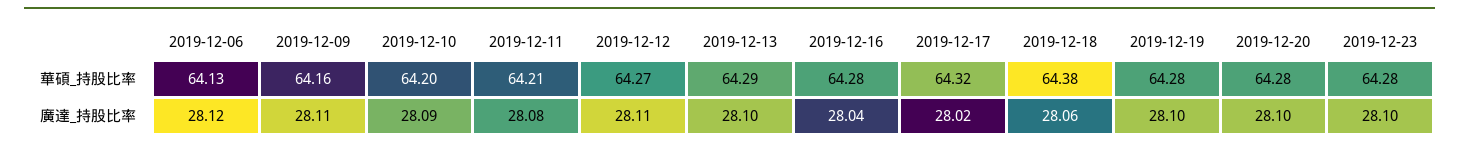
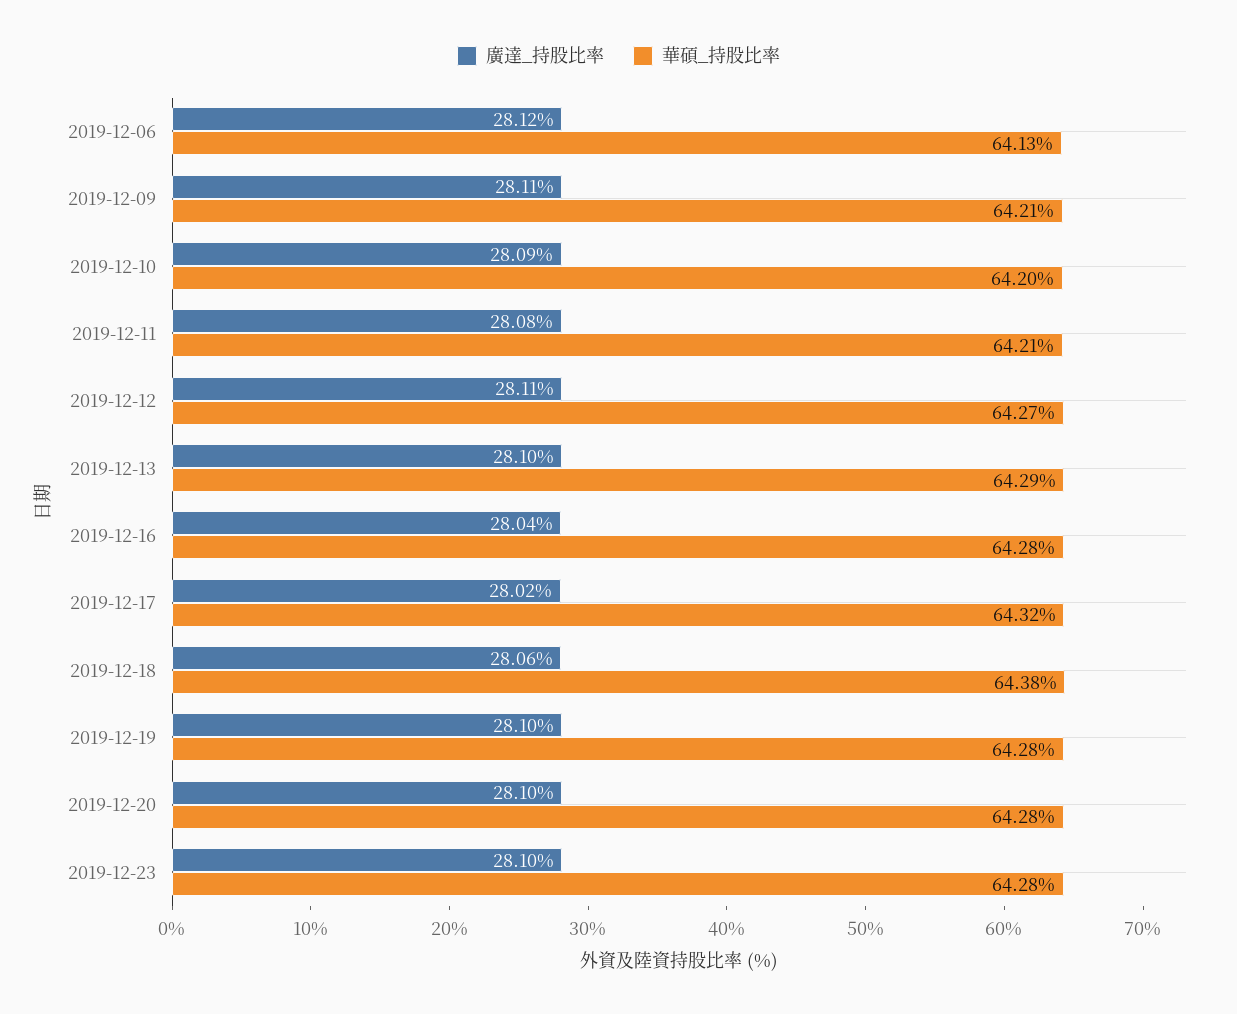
  {
    "華碩_持股比率": {
      "2019-12-06": 64.13,
-     "2019-12-09": 64.16,
+     "2019-12-09": 64.21,
      "2019-12-10": 64.2,
      "2019-12-11": 64.21,
      "2019-12-12": 64.27,
      "2019-12-13": 64.29,
      "2019-12-16": 64.28,
      "2019-12-17": 64.32,
      "2019-12-18": 64.38,
      "2019-12-19": 64.28,
      "2019-12-20": 64.28,
      "2019-12-23": 64.28
    },
    "廣達_持股比率": {
      "2019-12-06": 28.12,
      "2019-12-09": 28.11,
      "2019-12-10": 28.09,
      "2019-12-11": 28.08,
      "2019-12-12": 28.11,
      "2019-12-13": 28.1,
      "2019-12-16": 28.04,
      "2019-12-17": 28.02,
      "2019-12-18": 28.06,
      "2019-12-19": 28.1,
      "2019-12-20": 28.1,
      "2019-12-23": 28.1
    }
  }

